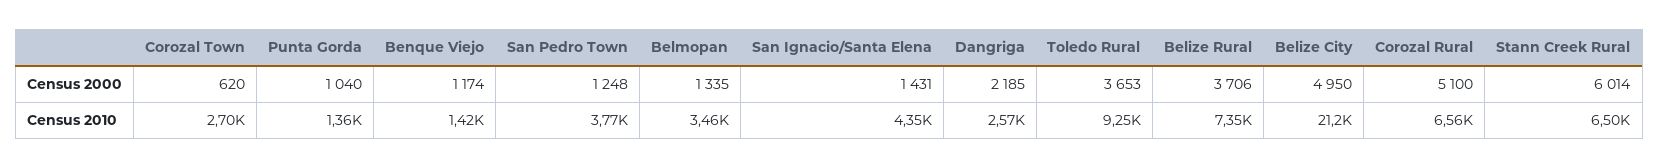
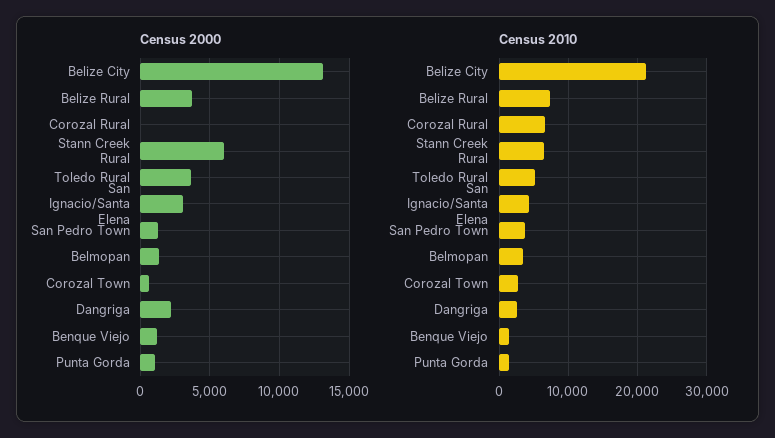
  {
    "Census 2000": {
      "Corozal Town": 620,
      "Punta Gorda": 1040,
      "Benque Viejo": 1174,
      "San Pedro Town": 1248,
      "Belmopan": 1335,
-     "San Ignacio/Santa Elena": 1431,
+     "San Ignacio/Santa Elena": 3000,
      "Dangriga": 2185,
      "Toledo Rural": 3653,
      "Belize Rural": 3706,
-     "Belize City": 4950,
+     "Belize City": 13000,
-     "Corozal Rural": 5100,
+     "Corozal Rural": 0,
      "Stann Creek Rural": 6014
    },
    "Census 2010": {
      "Corozal Town": 2700,
      "Punta Gorda": 1360,
      "Benque Viejo": 1420,
      "San Pedro Town": 3770,
      "Belmopan": 3460,
      "San Ignacio/Santa Elena": 4350,
      "Dangriga": 2570,
-     "Toledo Rural": 9250,
+     "Toledo Rural": 5000,
      "Belize Rural": 7350,
      "Belize City": 21200,
      "Corozal Rural": 6560,
      "Stann Creek Rural": 6500
    }
  }

